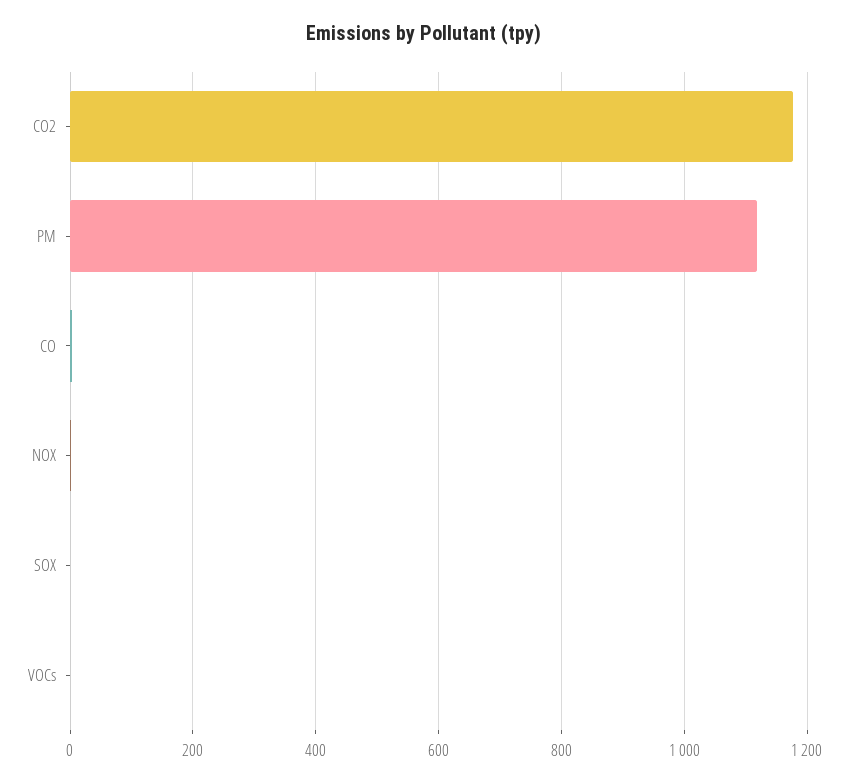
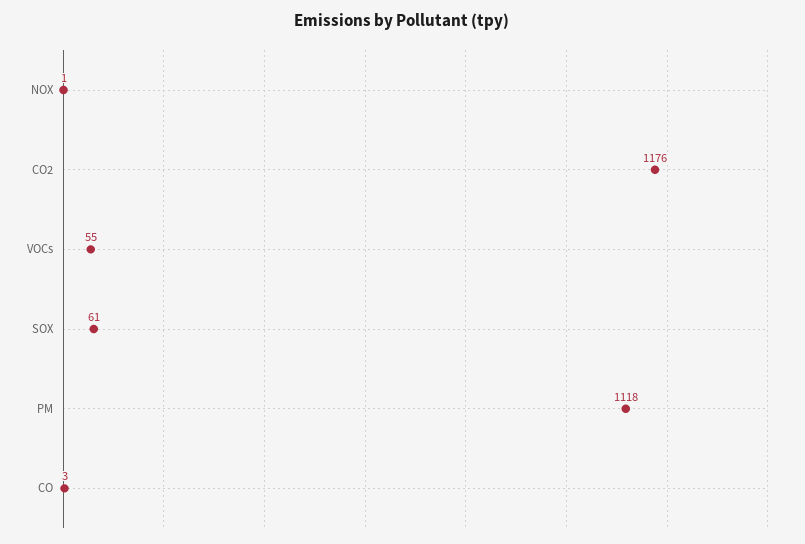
  {
    "CO2": 1176,
    "PM": 1118,
    "CO": 3,
    "NOX": 1,
-   "SOX": 0,
+   "SOX": 61,
-   "VOCs": 0
+   "VOCs": 55
  }

